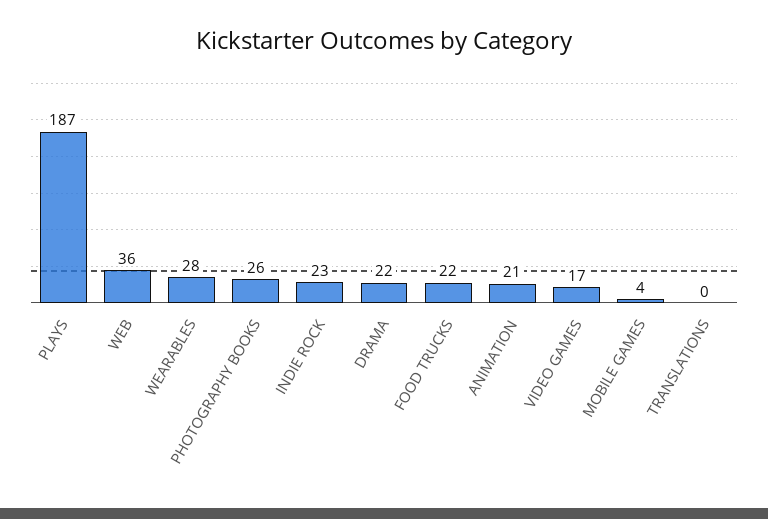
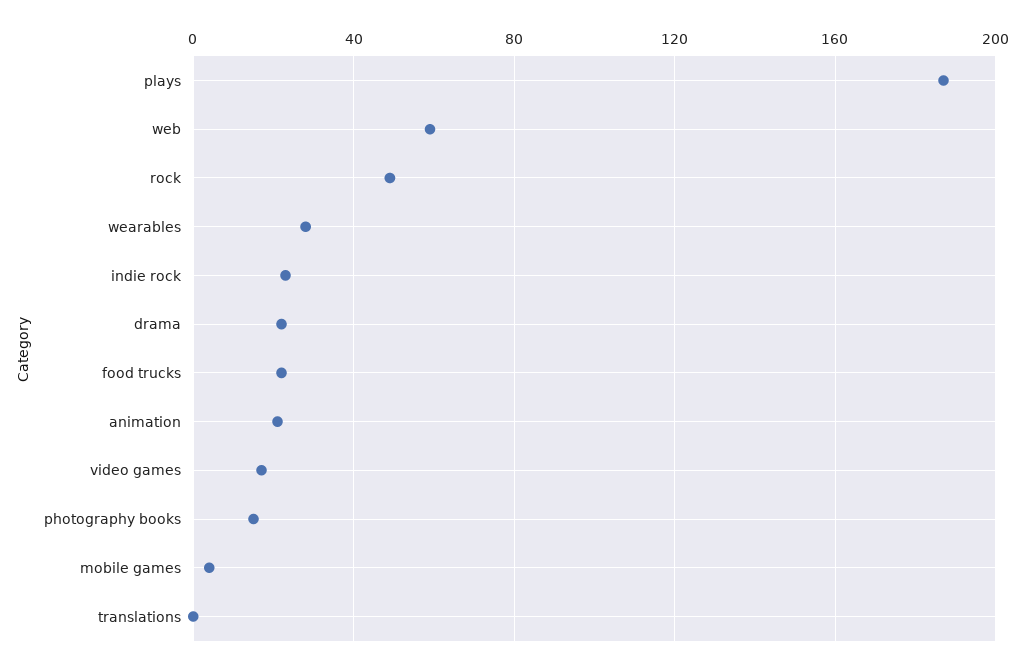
  {
    "PLAYS": 187,
-   "WEB": 36,
+   "WEB": 60,
    "WEARABLES": 28,
-   "PHOTOGRAPHY BOOKS": 26,
+   "PHOTOGRAPHY BOOKS": 15,
    "INDIE ROCK": 23,
    "DRAMA": 22,
    "FOOD TRUCKS": 22,
    "ANIMATION": 21,
    "VIDEO GAMES": 17,
    "MOBILE GAMES": 4,
-   "TRANSLATIONS": 0
+   "TRANSLATIONS": 0,
+   "rock": 50
  }

